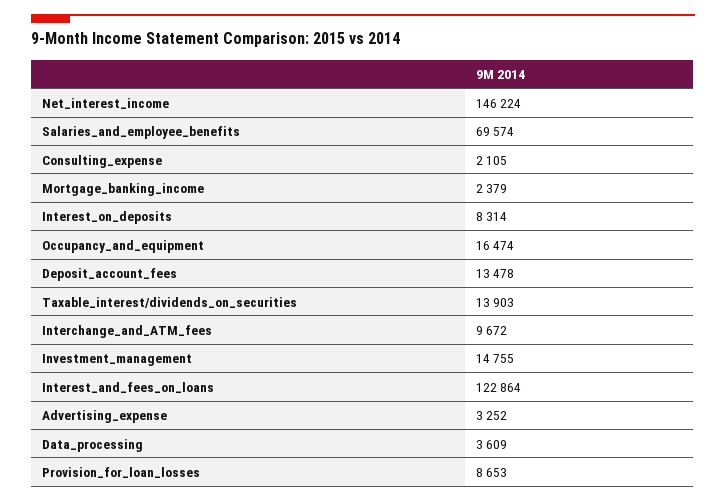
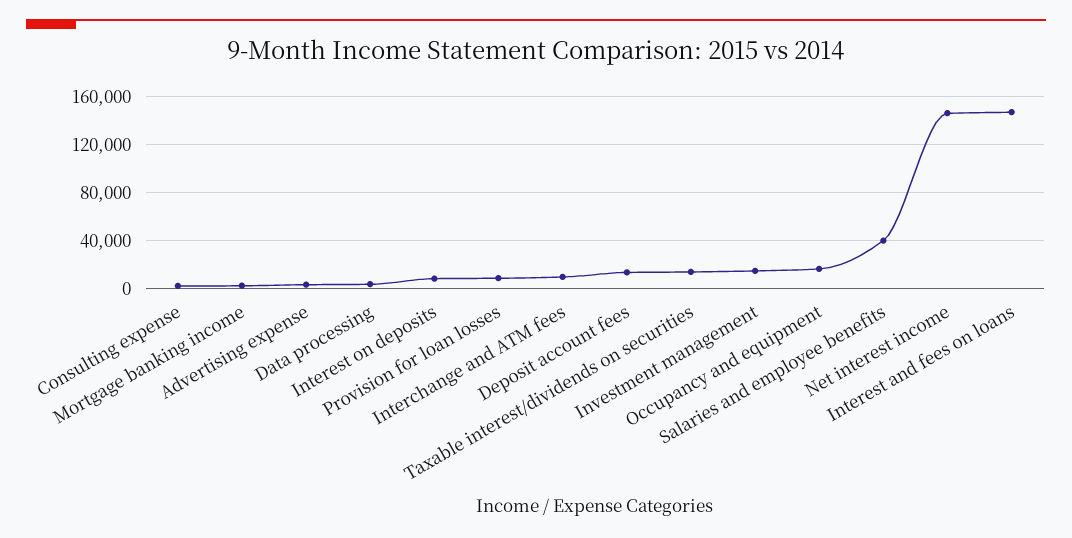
  {
    "Net_interest_income": 146224,
-   "Salaries_and_employee_benefits": 69574,
+   "Salaries_and_employee_benefits": 40000,
    "Consulting_expense": 2105,
    "Mortgage_banking_income": 2379,
    "Interest_on_deposits": 8314,
    "Occupancy_and_equipment": 16474,
    "Deposit_account_fees": 13478,
    "Taxable_interest/dividends_on_securities": 13903,
    "Interchange_and_ATM_fees": 9672,
    "Investment_management": 14755,
-   "Interest_and_fees_on_loans": 122864,
+   "Interest_and_fees_on_loans": 150000,
    "Advertising_expense": 3252,
    "Data_processing": 3609,
    "Provision_for_loan_losses": 8653
  }

